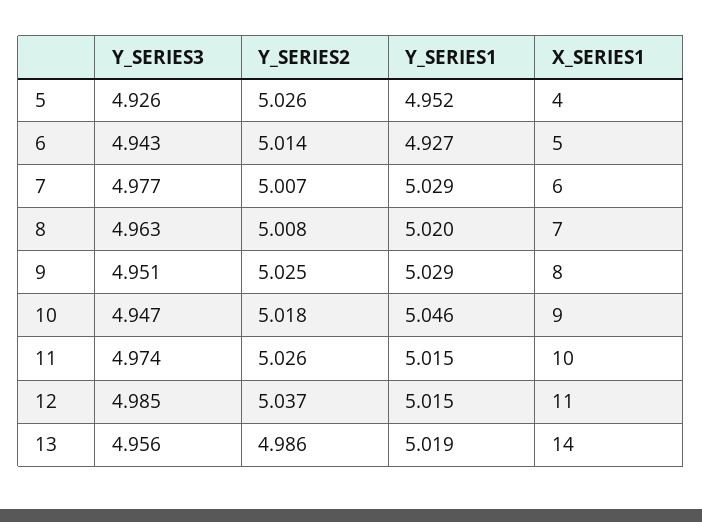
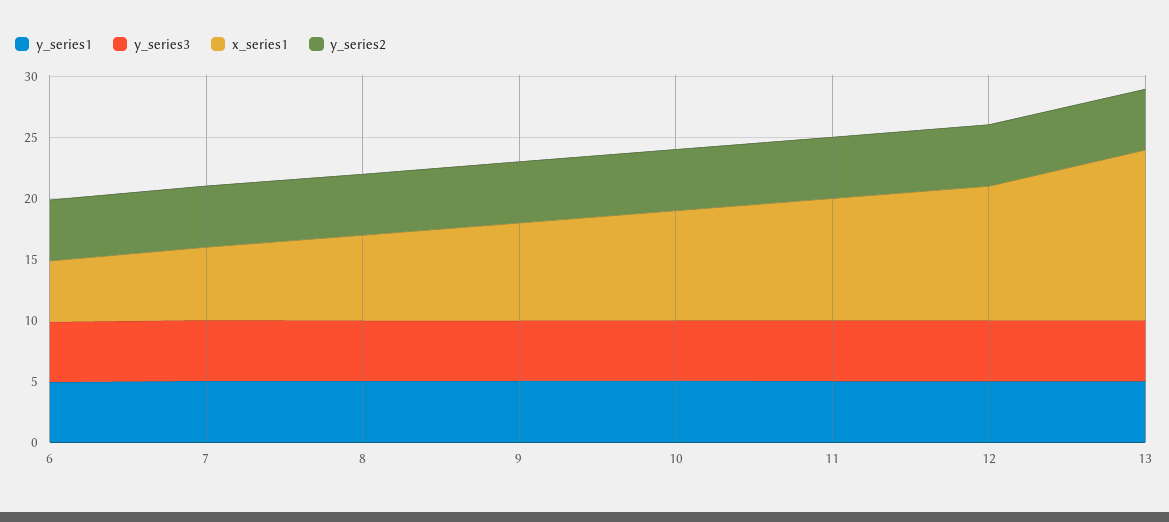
  {
    "Y_SERIES3": {
-     "5": 4.926,
      "6": 4.943,
      "7": 4.977,
      "8": 4.963,
      "9": 4.951,
      "10": 4.947,
      "11": 4.974,
      "12": 4.985,
      "13": 4.956
    },
    "Y_SERIES2": {
-     "5": 5.026,
      "6": 5.014,
      "7": 5.007,
      "8": 5.008,
      "9": 5.025,
      "10": 5.018,
      "11": 5.026,
      "12": 5.037,
      "13": 4.986
    },
    "Y_SERIES1": {
-     "5": 4.952,
      "6": 4.927,
      "7": 5.029,
      "8": 5.02,
      "9": 5.029,
      "10": 5.046,
      "11": 5.015,
      "12": 5.015,
      "13": 5.019
    },
    "X_SERIES1": {
-     "5": 4,
      "6": 5,
      "7": 6,
      "8": 7,
      "9": 8,
      "10": 9,
      "11": 10,
      "12": 11,
      "13": 14
    }
  }

